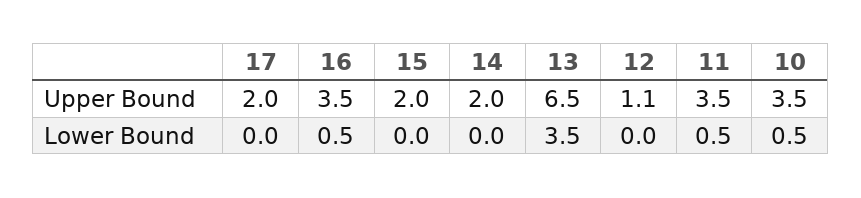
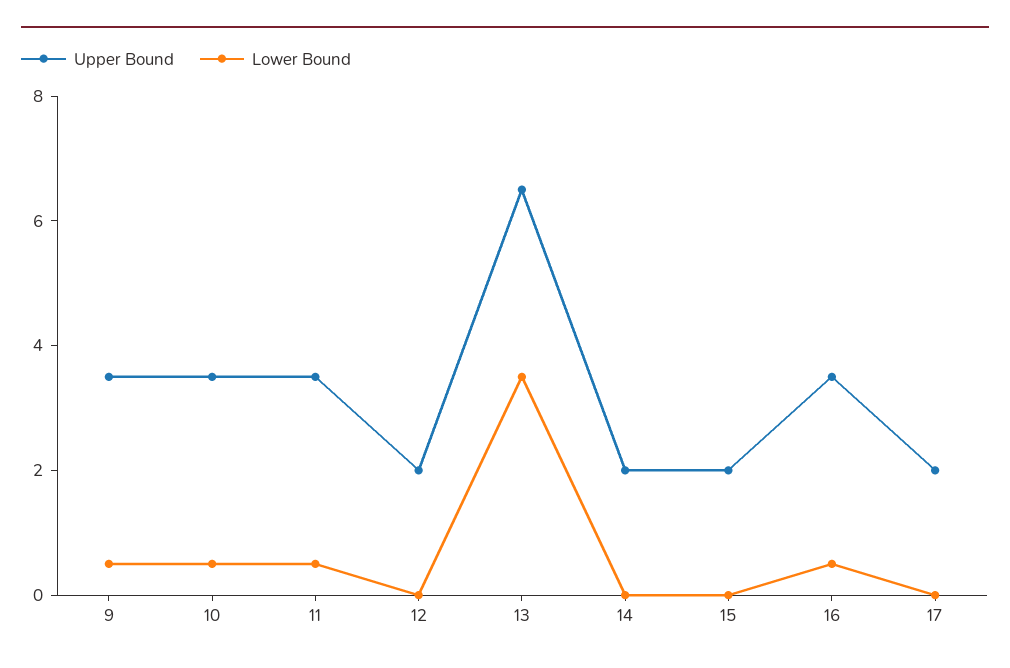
  {
    "Upper Bound": {
      "17": 2,
      "16": 3.5,
      "15": 2,
      "14": 2,
      "13": 6.5,
-     "12": 1.1,
+     "12": 2,
      "11": 3.5,
-     "10": 3.5
+     "10": 3.5,
+     "9": 3.5
    },
    "Lower Bound": {
      "17": 0,
      "16": 0.5,
      "15": 0,
      "14": 0,
      "13": 3.5,
      "12": 0,
      "11": 0.5,
-     "10": 0.5
+     "10": 0.5,
+     "9": 0.5
    }
  }

